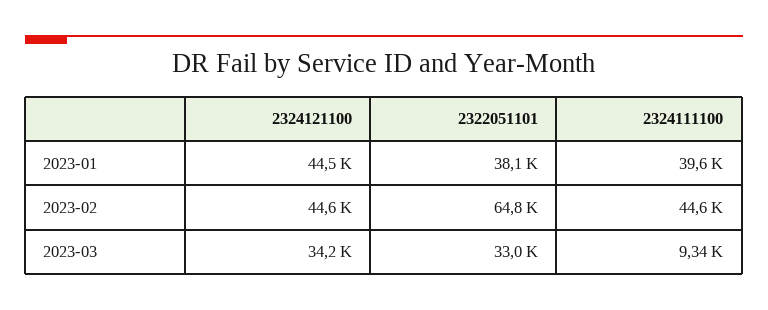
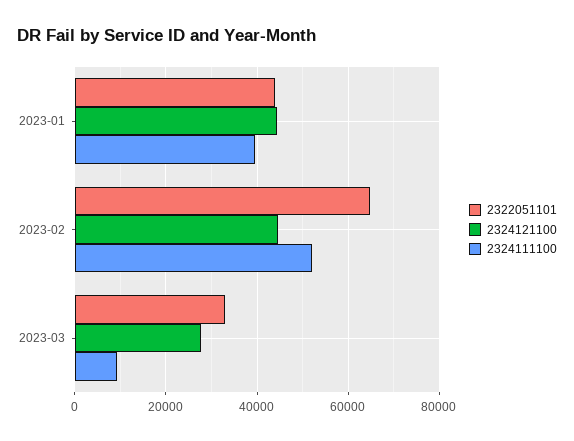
  {
    "2324121100": {
      "2023-01": 44500,
      "2023-02": 44600,
-     "2023-03": 34200
+     "2023-03": 28000
    },
    "2322051101": {
-     "2023-01": 38100,
+     "2023-01": 44000,
      "2023-02": 64800,
      "2023-03": 33000
    },
    "2324111100": {
      "2023-01": 39600,
-     "2023-02": 44600,
+     "2023-02": 52000,
      "2023-03": 9340
    }
  }

